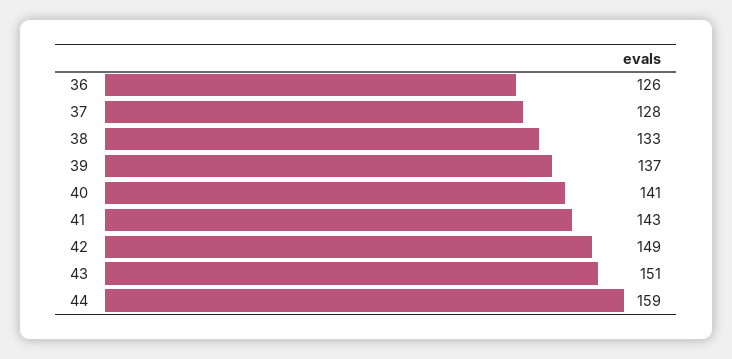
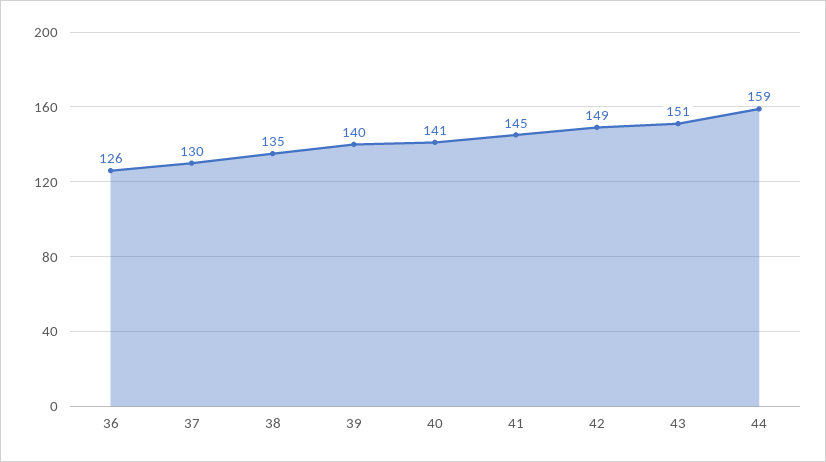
  {
    "36": 126,
-   "37": 128,
+   "37": 130,
-   "38": 133,
+   "38": 135,
-   "39": 137,
+   "39": 140,
    "40": 141,
-   "41": 143,
+   "41": 145,
    "42": 149,
    "43": 151,
    "44": 159
  }

